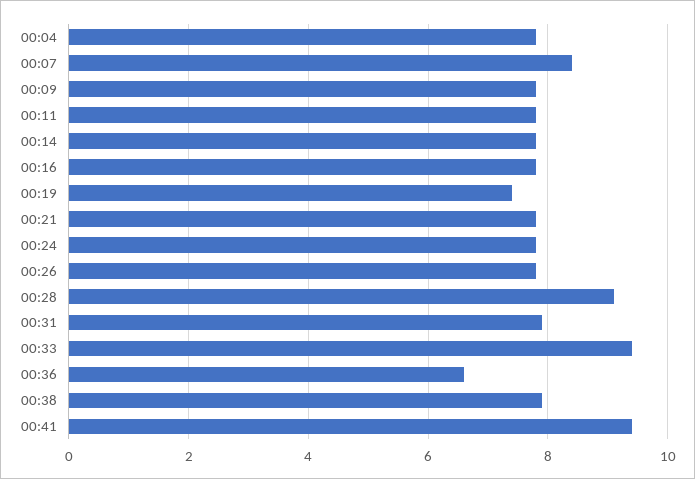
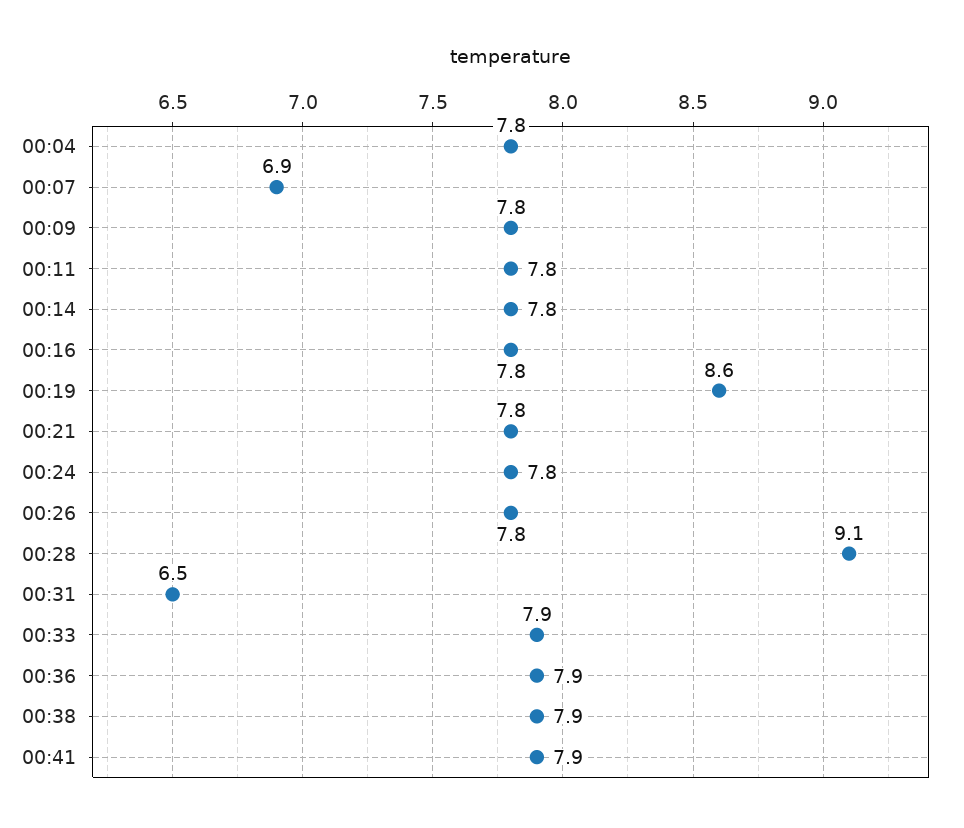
  {
    "00:04": 7.8,
-   "00:07": 8.5,
+   "00:07": 6.9,
    "00:09": 7.8,
    "00:11": 7.8,
    "00:14": 7.8,
    "00:16": 7.8,
-   "00:19": 7.5,
+   "00:19": 8.6,
    "00:21": 7.8,
    "00:24": 7.8,
    "00:26": 7.8,
    "00:28": 9.1,
-   "00:31": 8,
+   "00:31": 6.5,
-   "00:33": 9.5,
+   "00:33": 7.9,
-   "00:36": 6.5,
+   "00:36": 7.9,
    "00:38": 7.9,
-   "00:41": 9.5
+   "00:41": 7.9
  }

